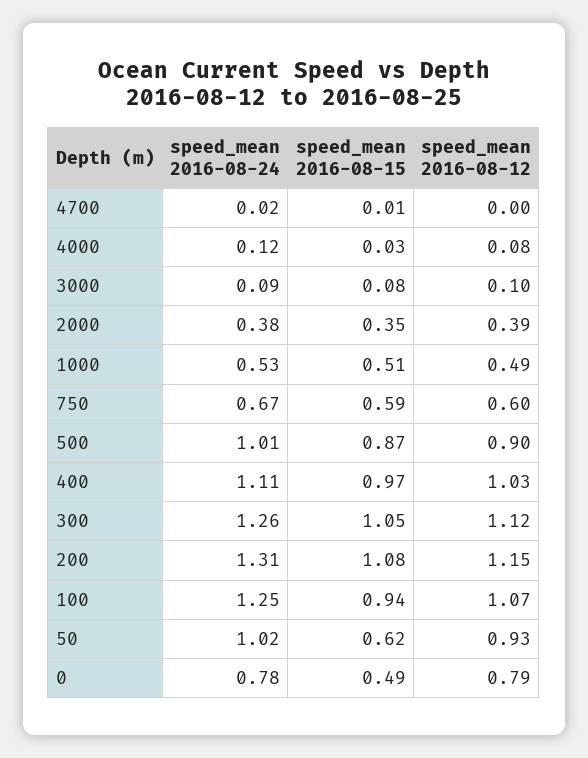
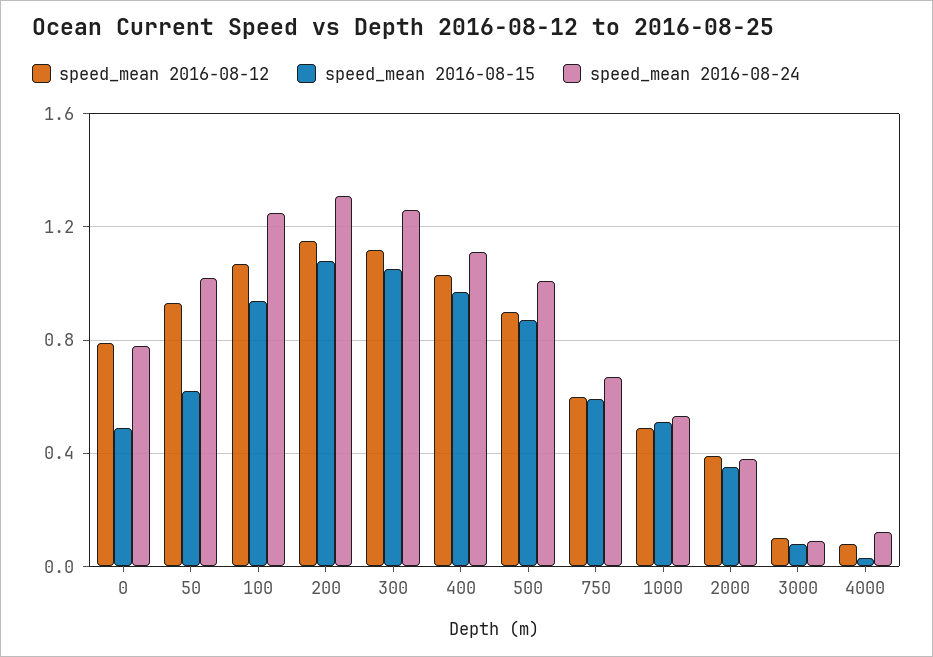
  {
    "speed_mean 2016-08-24": {
-     "4700": 0.02,
      "4000": 0.12,
      "3000": 0.09,
      "2000": 0.38,
      "1000": 0.53,
      "750": 0.67,
      "500": 1.01,
      "400": 1.11,
      "300": 1.26,
      "200": 1.31,
      "100": 1.25,
      "50": 1.02,
      "0": 0.78
    },
    "speed_mean 2016-08-15": {
-     "4700": 0.01,
      "4000": 0.03,
      "3000": 0.08,
      "2000": 0.35,
      "1000": 0.51,
      "750": 0.59,
      "500": 0.87,
      "400": 0.97,
      "300": 1.05,
      "200": 1.08,
      "100": 0.94,
      "50": 0.62,
      "0": 0.49
    },
    "speed_mean 2016-08-12": {
-     "4700": 0,
      "4000": 0.08,
      "3000": 0.1,
      "2000": 0.39,
      "1000": 0.49,
      "750": 0.6,
      "500": 0.9,
      "400": 1.03,
      "300": 1.12,
      "200": 1.15,
      "100": 1.07,
      "50": 0.93,
      "0": 0.79
    }
  }

